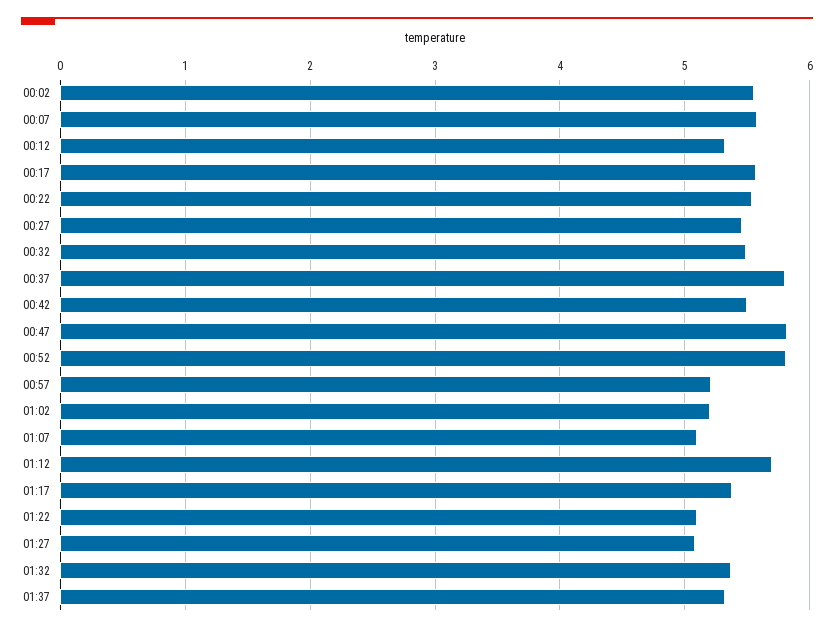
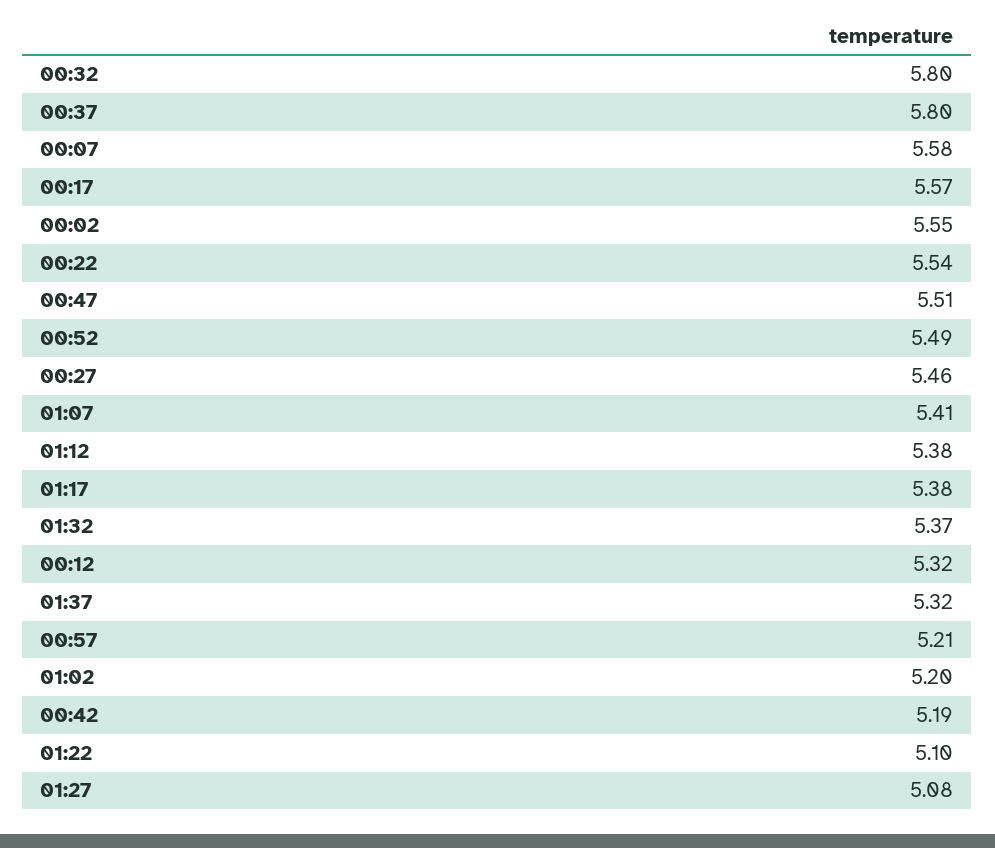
  {
    "00:02": 5.55,
    "00:07": 5.58,
    "00:12": 5.32,
    "00:17": 5.57,
    "00:22": 5.54,
    "00:27": 5.46,
-   "00:32": 5.5,
+   "00:32": 5.8,
    "00:37": 5.8,
-   "00:42": 5.5,
+   "00:42": 5.19,
-   "00:47": 5.8,
+   "00:47": 5.51,
-   "00:52": 5.8,
+   "00:52": 5.49,
    "00:57": 5.21,
    "01:02": 5.2,
-   "01:07": 5.1,
+   "01:07": 5.41,
-   "01:12": 5.7,
+   "01:12": 5.38,
    "01:17": 5.38,
    "01:22": 5.1,
    "01:27": 5.08,
    "01:32": 5.37,
    "01:37": 5.32
  }

